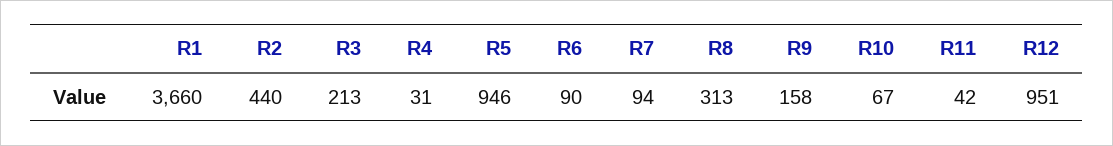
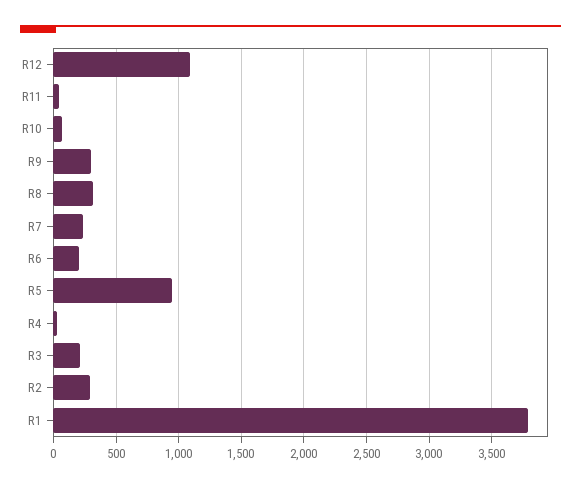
  {
-   "R1": 3660,
+   "R1": 3800,
-   "R2": 440,
+   "R2": 300,
    "R3": 213,
    "R4": 31,
    "R5": 946,
-   "R6": 90,
+   "R6": 200,
-   "R7": 94,
+   "R7": 250,
    "R8": 313,
-   "R9": 158,
+   "R9": 300,
    "R10": 67,
    "R11": 42,
-   "R12": 951
+   "R12": 1100
  }

